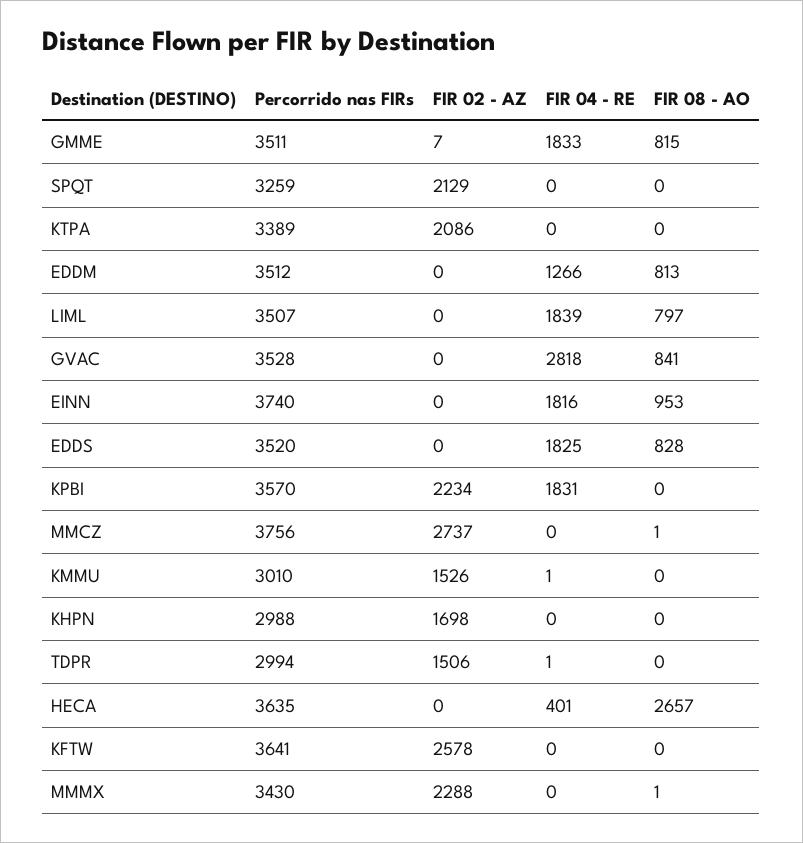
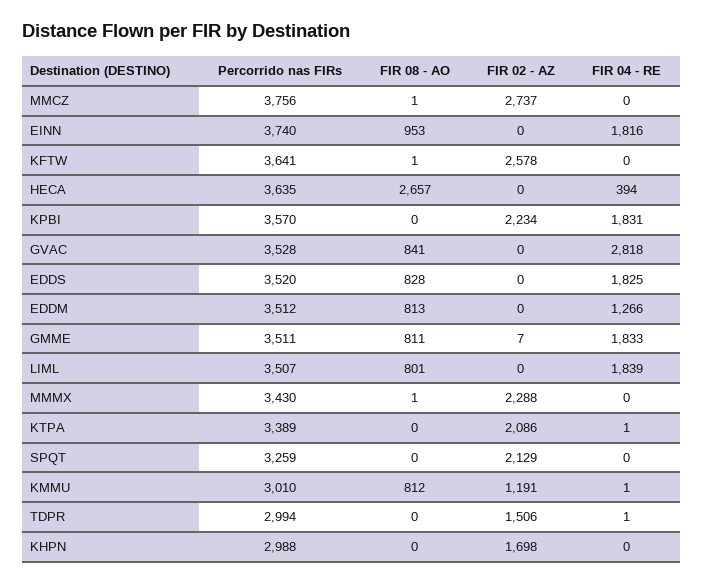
  {
    "Percorrido nas FIRs": {
      "GMME": 3511,
      "SPQT": 3259,
      "KTPA": 3389,
      "EDDM": 3512,
      "LIML": 3507,
      "GVAC": 3528,
      "EINN": 3740,
      "EDDS": 3520,
      "KPBI": 3570,
      "MMCZ": 3756,
      "KMMU": 3010,
      "KHPN": 2988,
      "TDPR": 2994,
      "HECA": 3635,
      "KFTW": 3641,
      "MMMX": 3430
    },
    "FIR 02 - AZ": {
      "GMME": 7,
      "SPQT": 2129,
      "KTPA": 2086,
      "EDDM": 0,
      "LIML": 0,
      "GVAC": 0,
      "EINN": 0,
      "EDDS": 0,
      "KPBI": 2234,
      "MMCZ": 2737,
-     "KMMU": 1526,
+     "KMMU": 1191,
      "KHPN": 1698,
      "TDPR": 1506,
      "HECA": 0,
      "KFTW": 2578,
      "MMMX": 2288
    },
    "FIR 04 - RE": {
      "GMME": 1833,
      "SPQT": 0,
-     "KTPA": 0,
+     "KTPA": 1,
      "EDDM": 1266,
      "LIML": 1839,
      "GVAC": 2818,
      "EINN": 1816,
      "EDDS": 1825,
      "KPBI": 1831,
      "MMCZ": 0,
      "KMMU": 1,
      "KHPN": 0,
      "TDPR": 1,
-     "HECA": 401,
+     "HECA": 394,
      "KFTW": 0,
      "MMMX": 0
    },
    "FIR 08 - AO": {
-     "GMME": 815,
+     "GMME": 811,
      "SPQT": 0,
      "KTPA": 0,
      "EDDM": 813,
-     "LIML": 797,
+     "LIML": 801,
      "GVAC": 841,
      "EINN": 953,
      "EDDS": 828,
      "KPBI": 0,
      "MMCZ": 1,
-     "KMMU": 0,
+     "KMMU": 812,
      "KHPN": 0,
      "TDPR": 0,
      "HECA": 2657,
-     "KFTW": 0,
+     "KFTW": 1,
      "MMMX": 1
    }
  }

